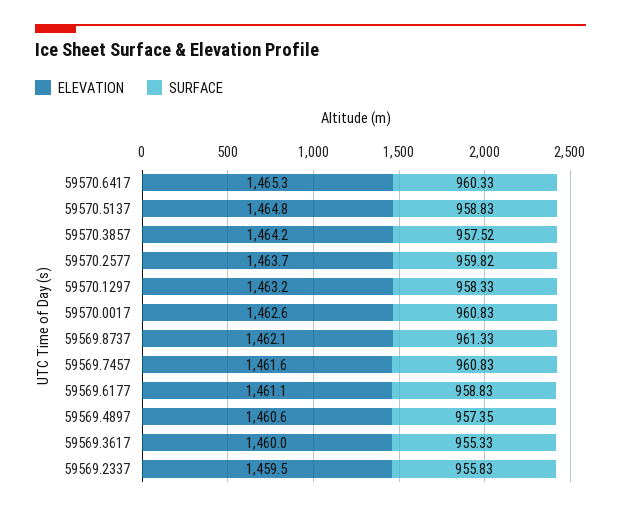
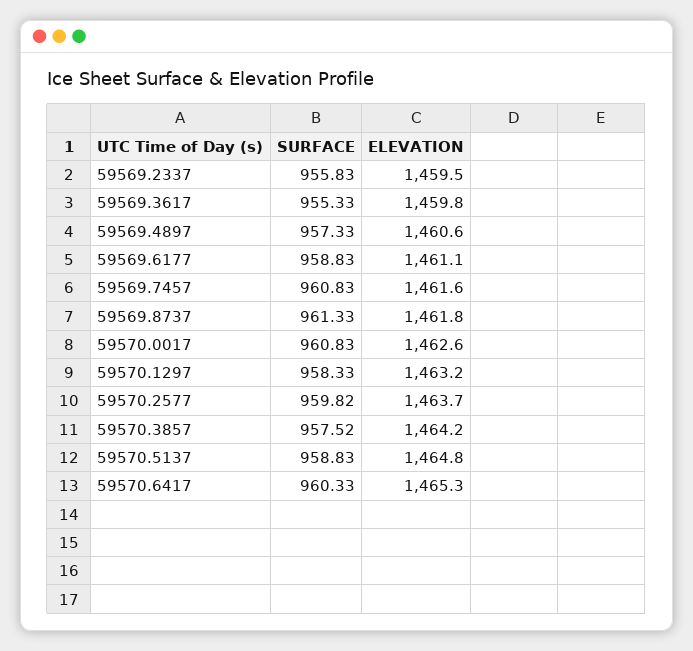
  {
    "ELEVATION": {
      "59570.6417": 1465.3,
      "59570.5137": 1464.8,
      "59570.3857": 1464.2,
      "59570.2577": 1463.7,
      "59570.1297": 1463.2,
      "59570.0017": 1462.6,
-     "59569.8737": 1462.1,
+     "59569.8737": 1461.8,
      "59569.7457": 1461.6,
      "59569.6177": 1461.1,
      "59569.4897": 1460.6,
-     "59569.3617": 1460,
+     "59569.3617": 1459.8,
      "59569.2337": 1459.5
    },
    "SURFACE": {
      "59570.6417": 960.33,
      "59570.5137": 958.83,
      "59570.3857": 957.52,
      "59570.2577": 959.82,
      "59570.1297": 958.33,
      "59570.0017": 960.83,
      "59569.8737": 961.33,
      "59569.7457": 960.83,
      "59569.6177": 958.83,
-     "59569.4897": 957.35,
+     "59569.4897": 957.33,
      "59569.3617": 955.33,
      "59569.2337": 955.83
    }
  }

